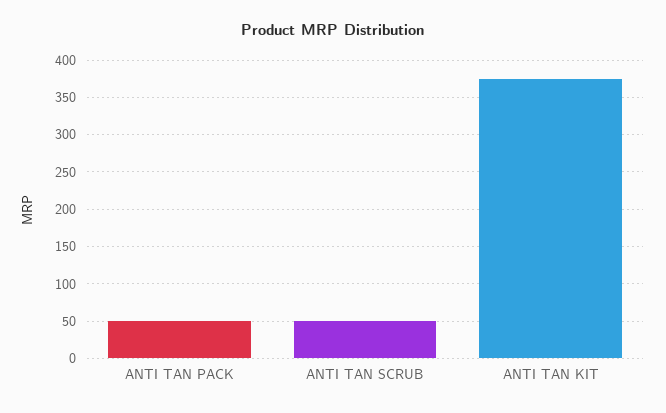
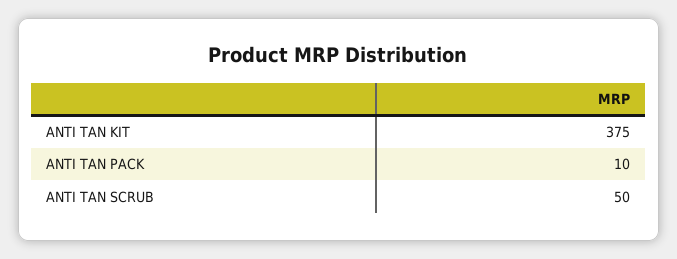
  {
-   "ANTI TAN PACK": 50,
+   "ANTI TAN PACK": 10,
    "ANTI TAN SCRUB": 50,
    "ANTI TAN KIT": 375
  }

